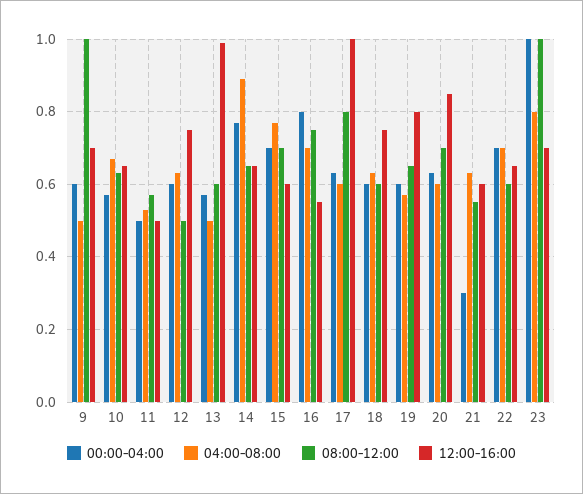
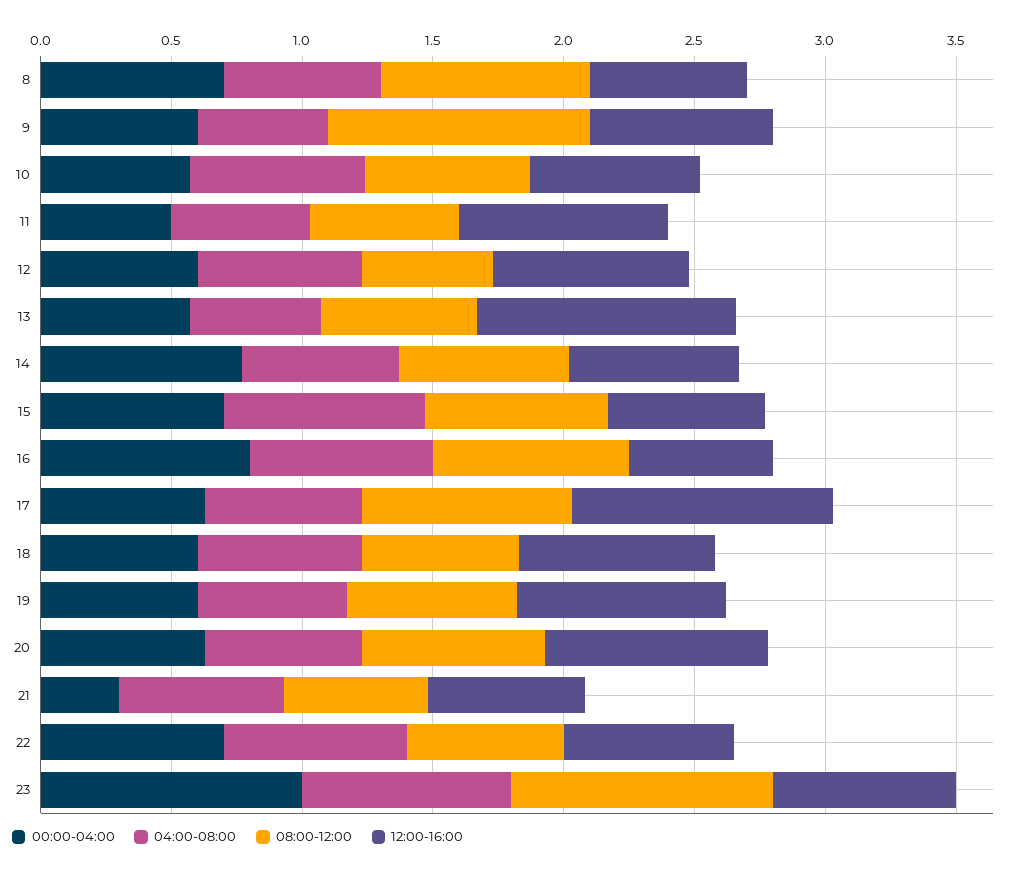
  {
    "00:00-04:00": {
      "9": 0.6,
      "10": 0.55,
      "11": 0.5,
      "12": 0.6,
      "13": 0.55,
      "14": 0.75,
      "15": 0.7,
      "16": 0.8,
      "17": 0.65,
      "18": 0.6,
      "19": 0.6,
      "20": 0.65,
      "21": 0.3,
      "22": 0.7,
-     "23": 1
+     "23": 1,
+     "8": 0.7
    },
    "04:00-08:00": {
      "9": 0.5,
      "10": 0.65,
      "11": 0.55,
      "12": 0.65,
      "13": 0.5,
-     "14": 0.9,
+     "14": 0.6,
      "15": 0.75,
      "16": 0.7,
      "17": 0.6,
      "18": 0.65,
      "19": 0.55,
      "20": 0.6,
      "21": 0.65,
      "22": 0.7,
-     "23": 0.8
+     "23": 0.8,
+     "8": 0.6
    },
    "08:00-12:00": {
      "9": 1,
      "10": 0.65,
      "11": 0.55,
      "12": 0.5,
      "13": 0.6,
      "14": 0.65,
      "15": 0.7,
      "16": 0.75,
      "17": 0.8,
      "18": 0.6,
      "19": 0.65,
      "20": 0.7,
      "21": 0.55,
      "22": 0.6,
-     "23": 1
+     "23": 1,
+     "8": 0.8
    },
    "12:00-16:00": {
      "9": 0.7,
      "10": 0.65,
-     "11": 0.5,
+     "11": 0.8,
      "12": 0.75,
      "13": 1,
      "14": 0.65,
      "15": 0.6,
      "16": 0.55,
      "17": 1,
      "18": 0.75,
      "19": 0.8,
      "20": 0.85,
      "21": 0.6,
      "22": 0.65,
-     "23": 0.7
+     "23": 0.7,
+     "8": 0.6
    }
  }

